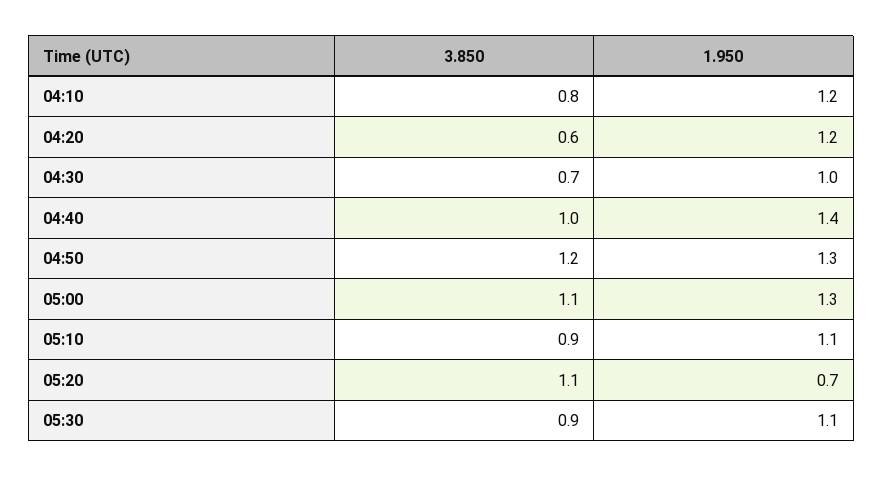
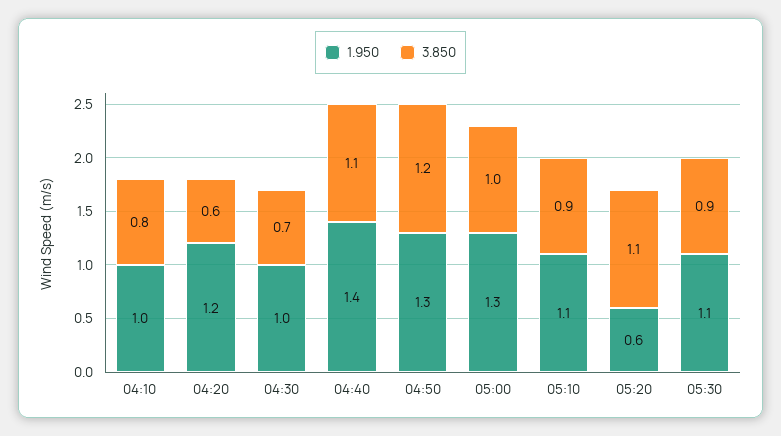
  {
    "3.850": {
      "04:10": 0.8,
      "04:20": 0.6,
      "04:30": 0.7,
-     "04:40": 1,
+     "04:40": 1.1,
      "04:50": 1.2,
-     "05:00": 1.1,
+     "05:00": 1,
      "05:10": 0.9,
      "05:20": 1.1,
      "05:30": 0.9
    },
    "1.950": {
-     "04:10": 1.2,
+     "04:10": 1,
      "04:20": 1.2,
      "04:30": 1,
      "04:40": 1.4,
      "04:50": 1.3,
      "05:00": 1.3,
      "05:10": 1.1,
-     "05:20": 0.7,
+     "05:20": 0.6,
      "05:30": 1.1
    }
  }

